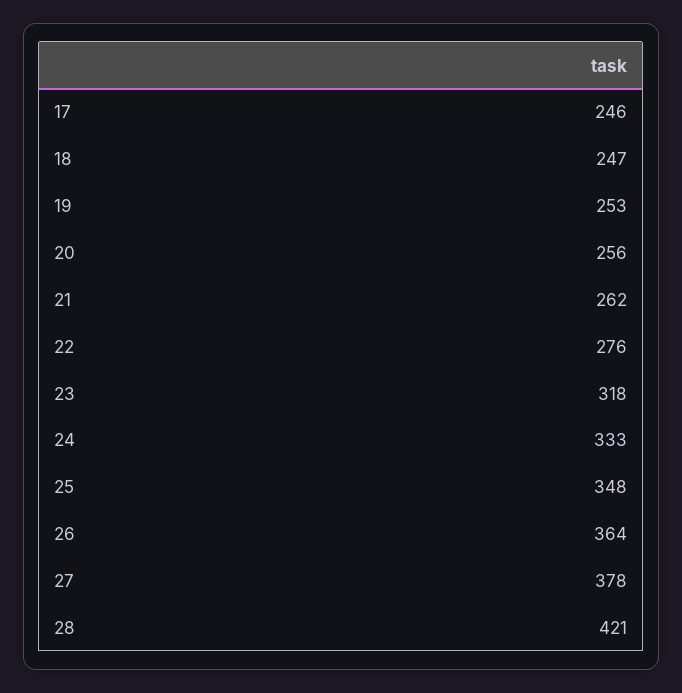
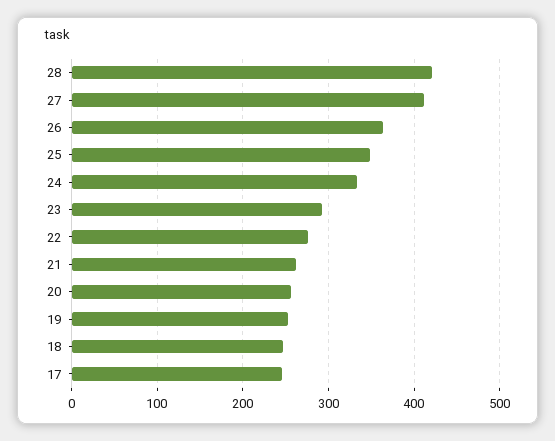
  {
    "17": 246,
    "18": 247,
    "19": 253,
    "20": 256,
    "21": 262,
    "22": 276,
-   "23": 318,
+   "23": 290,
    "24": 333,
    "25": 348,
    "26": 364,
-   "27": 378,
+   "27": 410,
    "28": 421
  }

